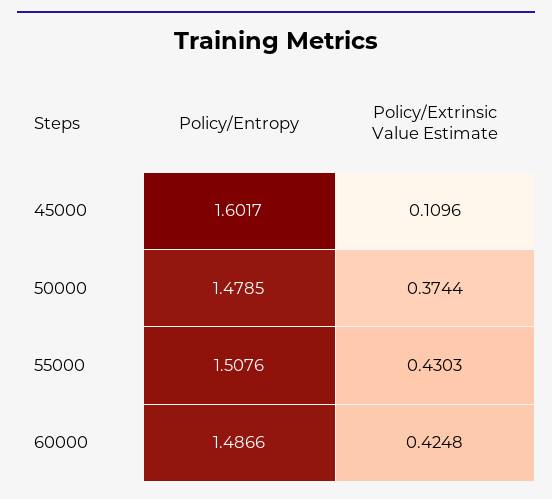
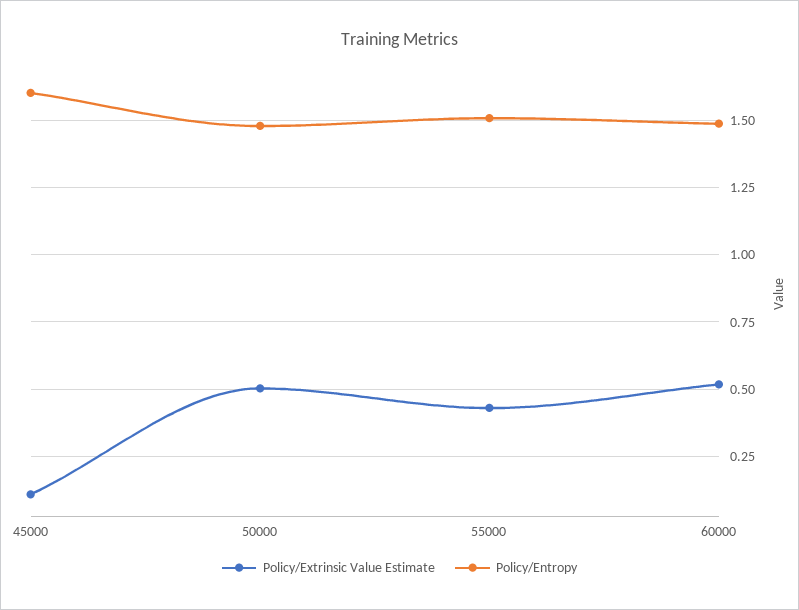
  {
    "Policy/Entropy": {
      "45000": 1.6017,
      "50000": 1.4785,
      "55000": 1.5076,
      "60000": 1.4866
    },
    "Policy/Extrinsic Value Estimate": {
      "45000": 0.1096,
-     "50000": 0.3744,
+     "50000": 0.5,
      "55000": 0.4303,
-     "60000": 0.4248
+     "60000": 0.525
    }
  }

